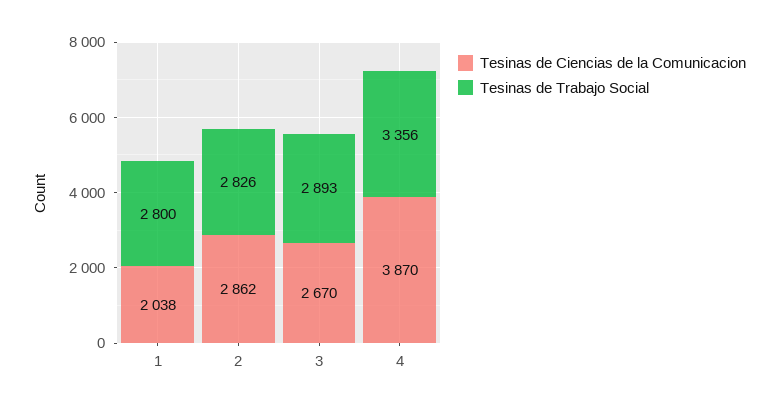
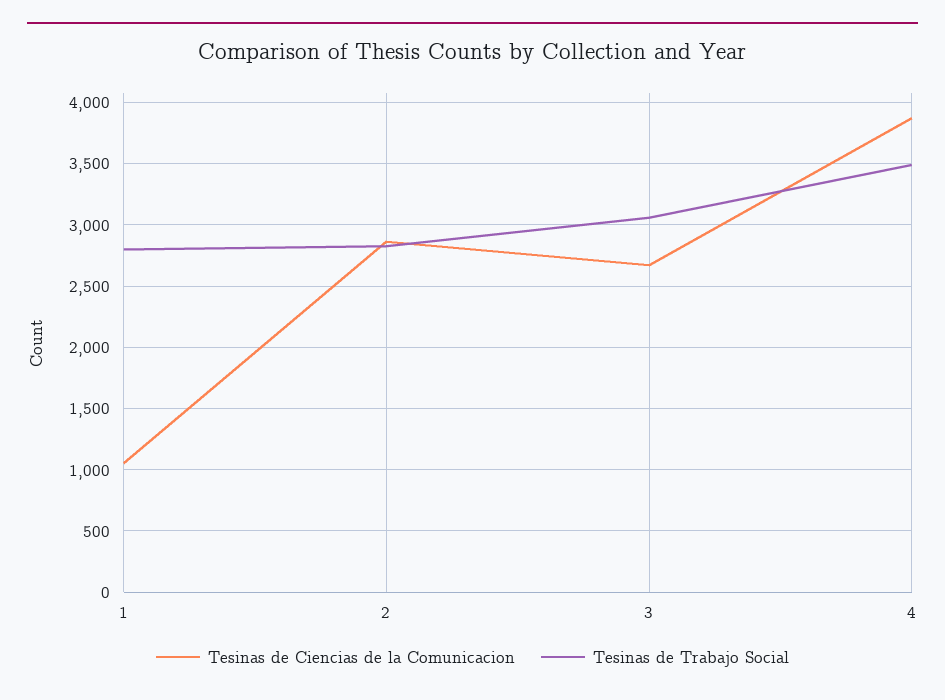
  {
    "Tesinas de Ciencias de la Comunicacion": {
-     "1": 2038,
+     "1": 1050,
      "2": 2862,
      "3": 2670,
      "4": 3870
    },
    "Tesinas de Trabajo Social": {
      "1": 2800,
      "2": 2826,
-     "3": 2893,
+     "3": 3050,
-     "4": 3356
+     "4": 3500
    }
  }

